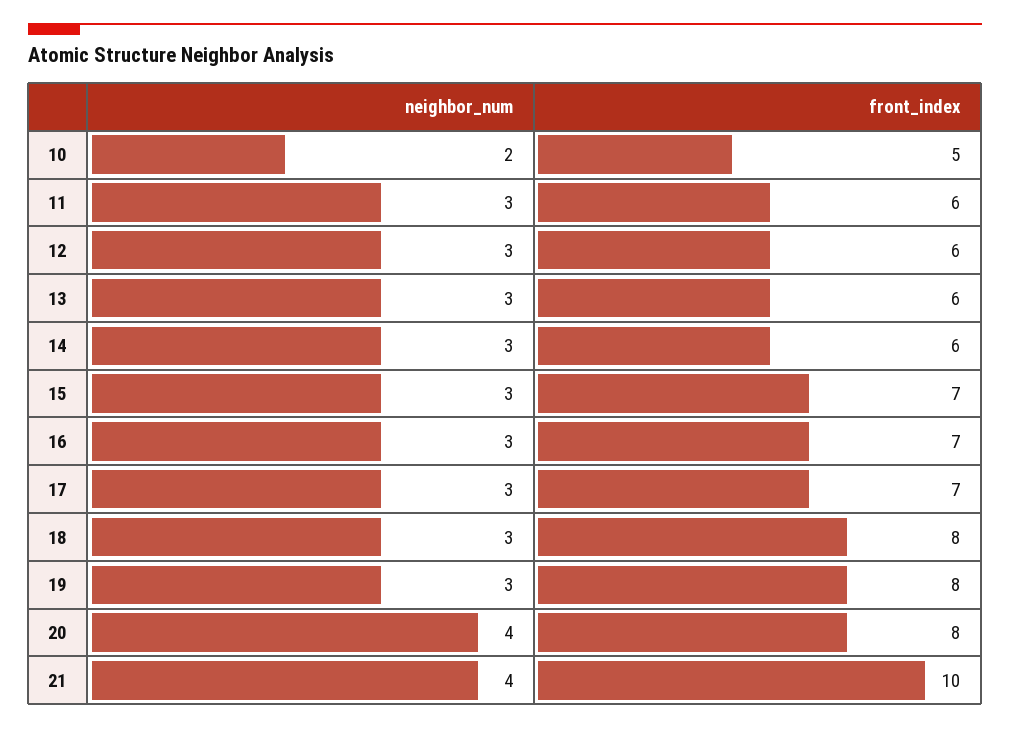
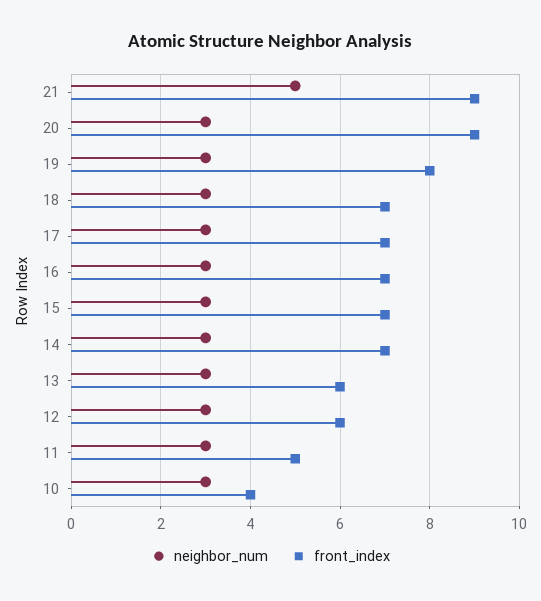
  {
    "neighbor_num": {
-     "10": 2,
+     "10": 3,
      "11": 3,
      "12": 3,
      "13": 3,
      "14": 3,
      "15": 3,
      "16": 3,
      "17": 3,
      "18": 3,
      "19": 3,
-     "20": 4,
+     "20": 3,
-     "21": 4
+     "21": 5
    },
    "front_index": {
-     "10": 5,
+     "10": 4,
-     "11": 6,
+     "11": 5,
      "12": 6,
      "13": 6,
-     "14": 6,
+     "14": 7,
      "15": 7,
      "16": 7,
      "17": 7,
-     "18": 8,
+     "18": 7,
      "19": 8,
-     "20": 8,
+     "20": 9,
-     "21": 10
+     "21": 9
    }
  }

